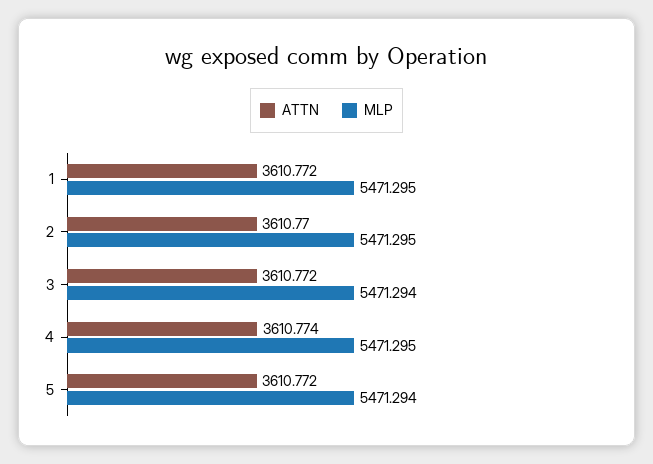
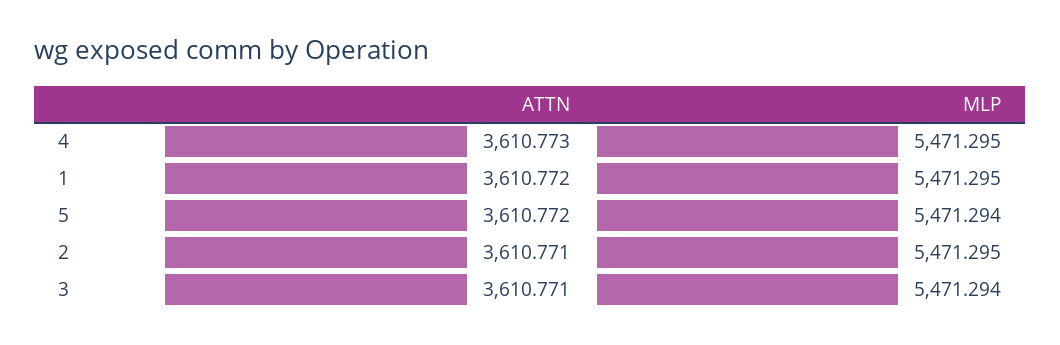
  {
    "ATTN": {
      "1": 3610.772,
-     "2": 3610.77,
+     "2": 3610.771,
-     "3": 3610.772,
+     "3": 3610.771,
-     "4": 3610.774,
+     "4": 3610.773,
      "5": 3610.772
    },
    "MLP": {
      "1": 5471.295,
      "2": 5471.295,
      "3": 5471.294,
      "4": 5471.295,
      "5": 5471.294
    }
  }

